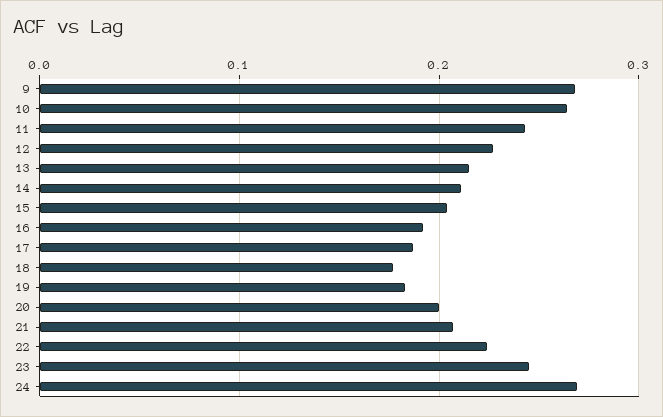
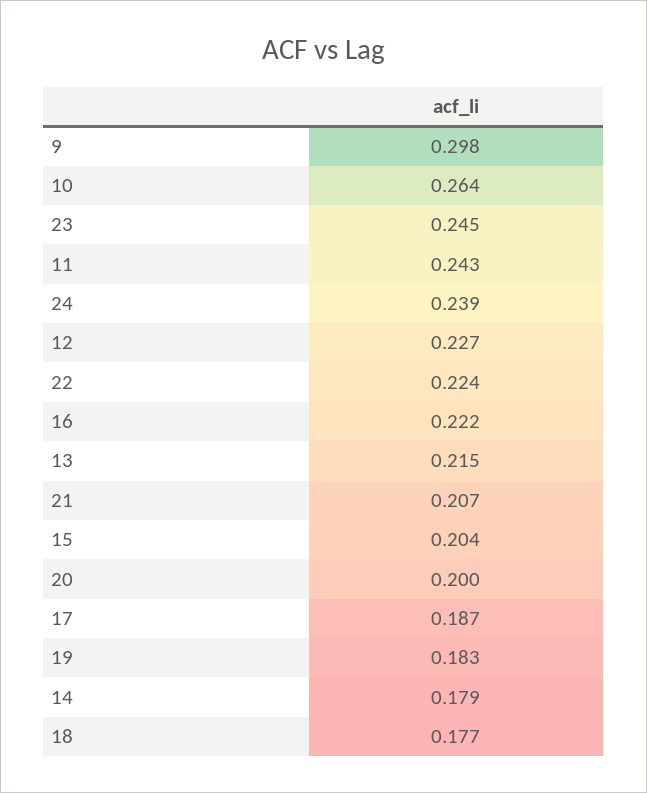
  {
-   "9": 0.27,
+   "9": 0.298,
    "10": 0.264,
    "11": 0.243,
    "12": 0.227,
    "13": 0.215,
-   "14": 0.21,
+   "14": 0.179,
    "15": 0.204,
-   "16": 0.19,
+   "16": 0.222,
    "17": 0.187,
    "18": 0.177,
    "19": 0.183,
    "20": 0.2,
    "21": 0.207,
    "22": 0.224,
    "23": 0.245,
-   "24": 0.27
+   "24": 0.239
  }

